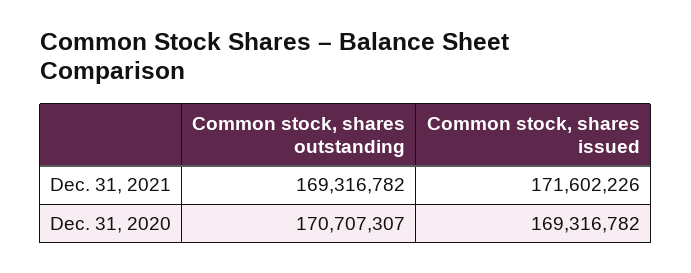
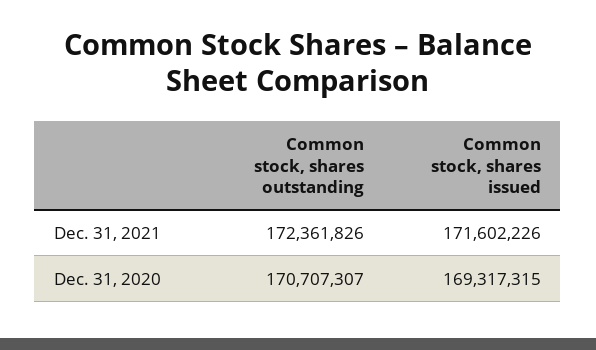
  {
    "Common stock, shares outstanding": {
-     "Dec. 31, 2021": 169316782,
+     "Dec. 31, 2021": 172361826,
      "Dec. 31, 2020": 170707307
    },
    "Common stock, shares issued": {
      "Dec. 31, 2021": 171602226,
-     "Dec. 31, 2020": 169316782
+     "Dec. 31, 2020": 169317315
    }
  }

